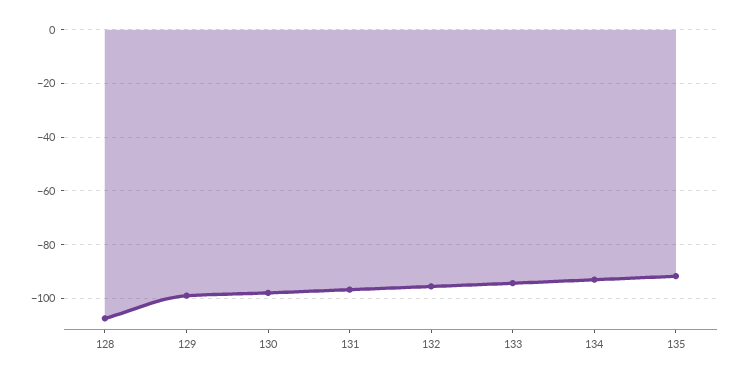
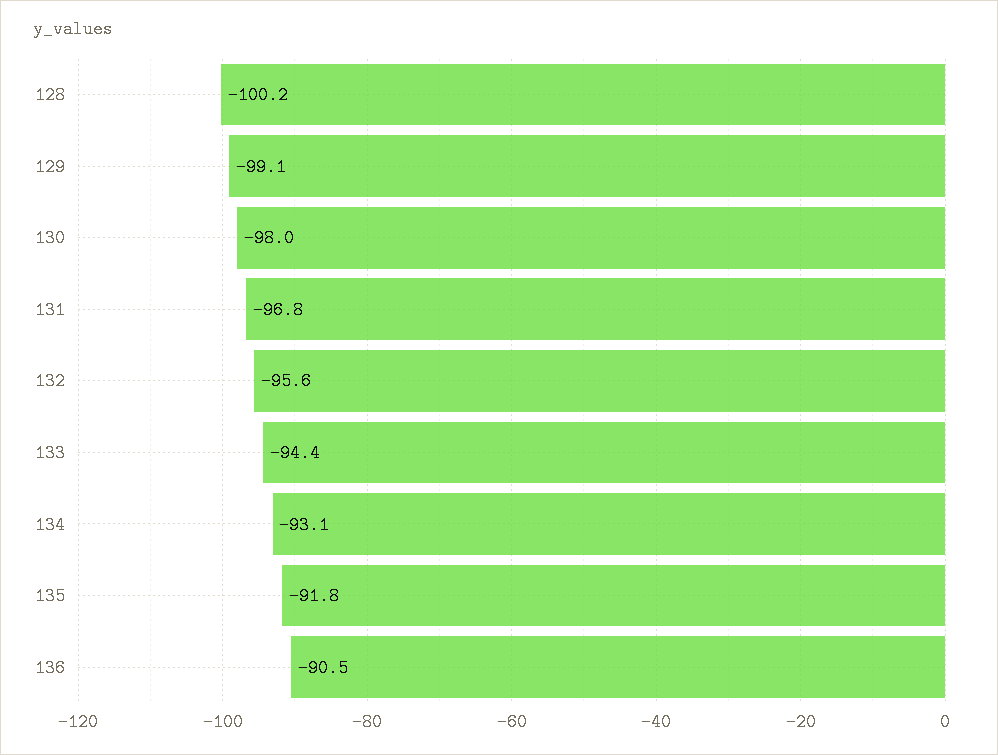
  {
-   "128": -107.5,
+   "128": -100.2,
    "129": -99.1,
    "130": -98,
    "131": -96.8,
    "132": -95.6,
    "133": -94.4,
    "134": -93.1,
-   "135": -91.8
+   "135": -91.8,
+   "136": -90.5
  }

